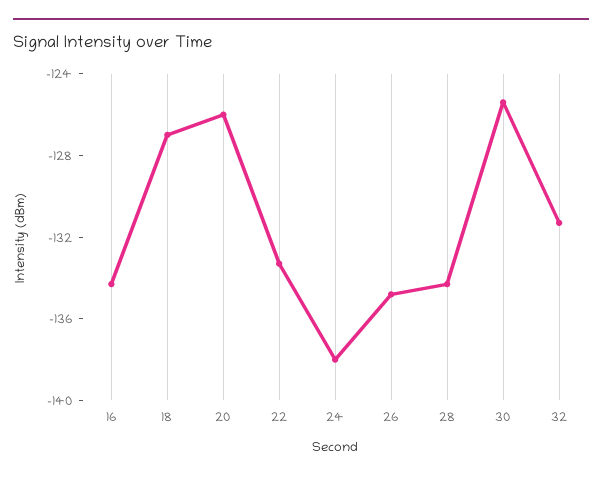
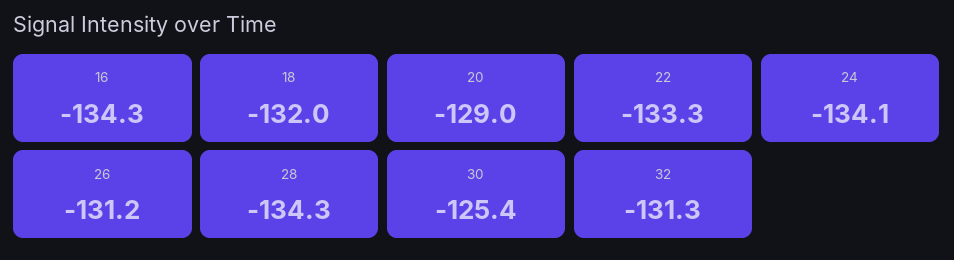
  {
    "16": -134.3,
-   "18": -127,
+   "18": -132,
-   "20": -126,
+   "20": -129,
    "22": -133.3,
-   "24": -138,
+   "24": -134.1,
-   "26": -135,
+   "26": -131.2,
    "28": -134.3,
    "30": -125.4,
    "32": -131.3
  }

